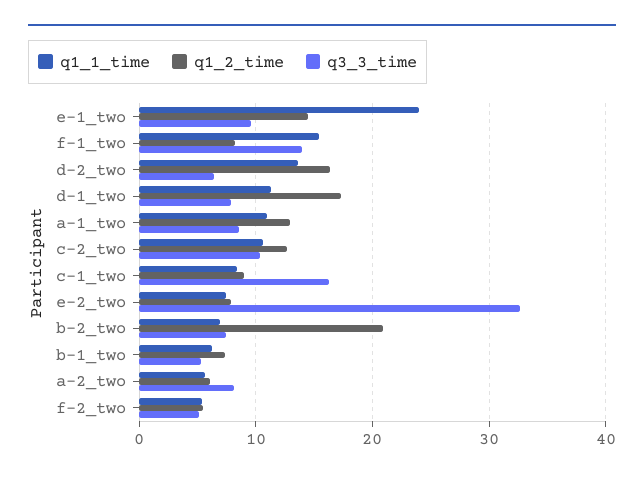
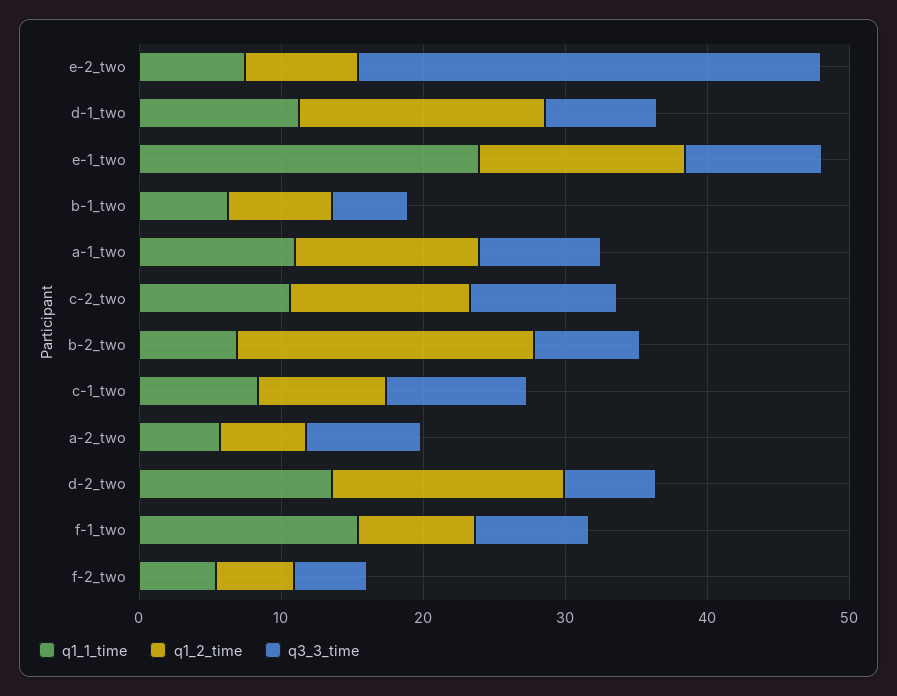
  {
    "q1_1_time": {
      "e-1_two": 24,
      "f-1_two": 15,
      "d-2_two": 14,
      "d-1_two": 11,
      "a-1_two": 11,
      "c-2_two": 11,
      "c-1_two": 8,
      "e-2_two": 7,
      "b-2_two": 7,
      "b-1_two": 6,
      "a-2_two": 6,
      "f-2_two": 5
    },
    "q1_2_time": {
      "e-1_two": 14,
      "f-1_two": 8,
      "d-2_two": 16,
      "d-1_two": 17,
      "a-1_two": 13,
      "c-2_two": 13,
      "c-1_two": 9,
      "e-2_two": 8,
      "b-2_two": 21,
      "b-1_two": 7,
      "a-2_two": 6,
      "f-2_two": 5
    },
    "q3_3_time": {
      "e-1_two": 10,
-     "f-1_two": 14,
+     "f-1_two": 8,
      "d-2_two": 6,
      "d-1_two": 8,
      "a-1_two": 9,
      "c-2_two": 10,
-     "c-1_two": 16,
+     "c-1_two": 10,
      "e-2_two": 33,
      "b-2_two": 7,
      "b-1_two": 5,
      "a-2_two": 8,
      "f-2_two": 5
    }
  }

